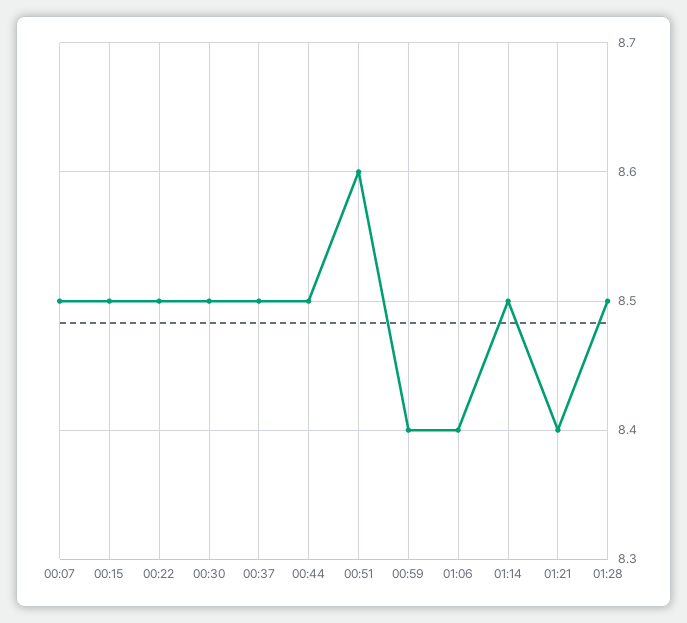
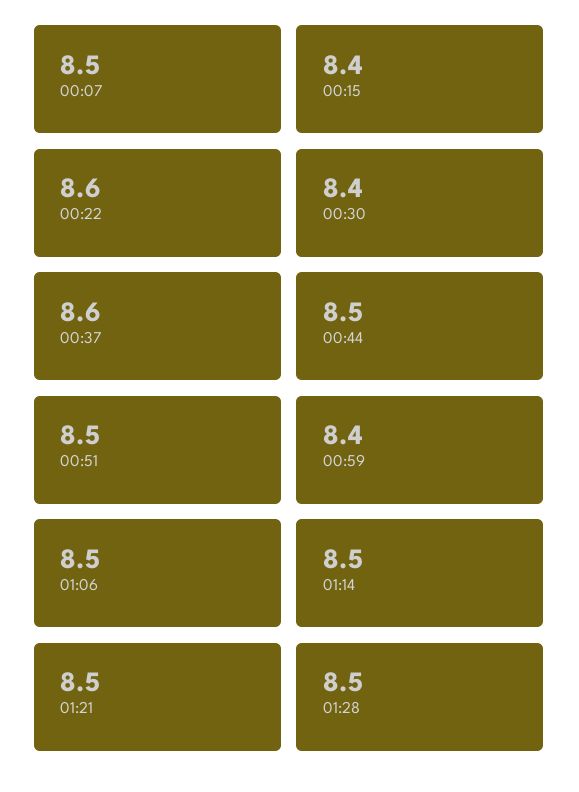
  {
    "00:07": 8.5,
-   "00:15": 8.5,
+   "00:15": 8.4,
-   "00:22": 8.5,
+   "00:22": 8.6,
-   "00:30": 8.5,
+   "00:30": 8.4,
-   "00:37": 8.5,
+   "00:37": 8.6,
    "00:44": 8.5,
-   "00:51": 8.6,
+   "00:51": 8.5,
    "00:59": 8.4,
-   "01:06": 8.4,
+   "01:06": 8.5,
    "01:14": 8.5,
-   "01:21": 8.4,
+   "01:21": 8.5,
    "01:28": 8.5
  }

